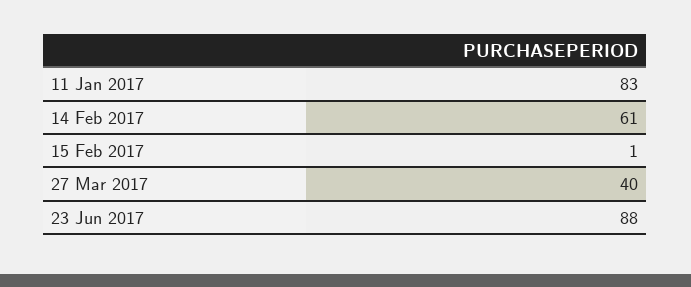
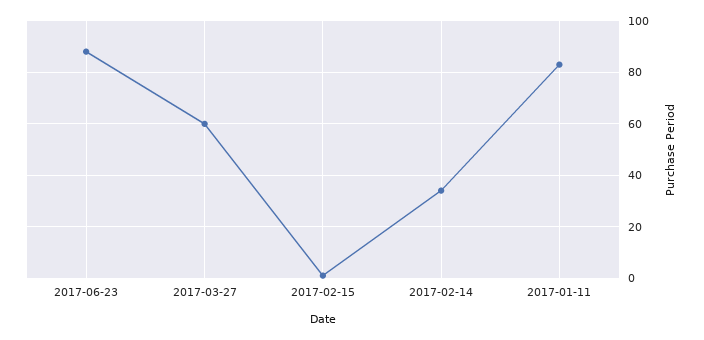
  {
    "11 Jan 2017": 83,
-   "14 Feb 2017": 61,
+   "14 Feb 2017": 35,
    "15 Feb 2017": 1,
-   "27 Mar 2017": 40,
+   "27 Mar 2017": 60,
    "23 Jun 2017": 88
  }

